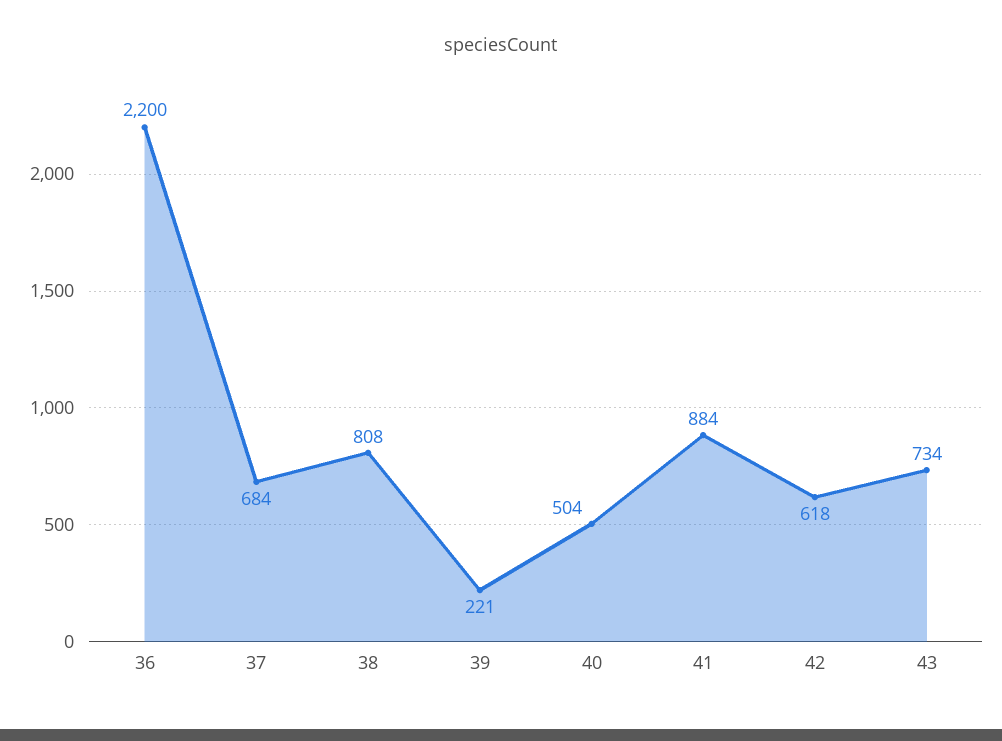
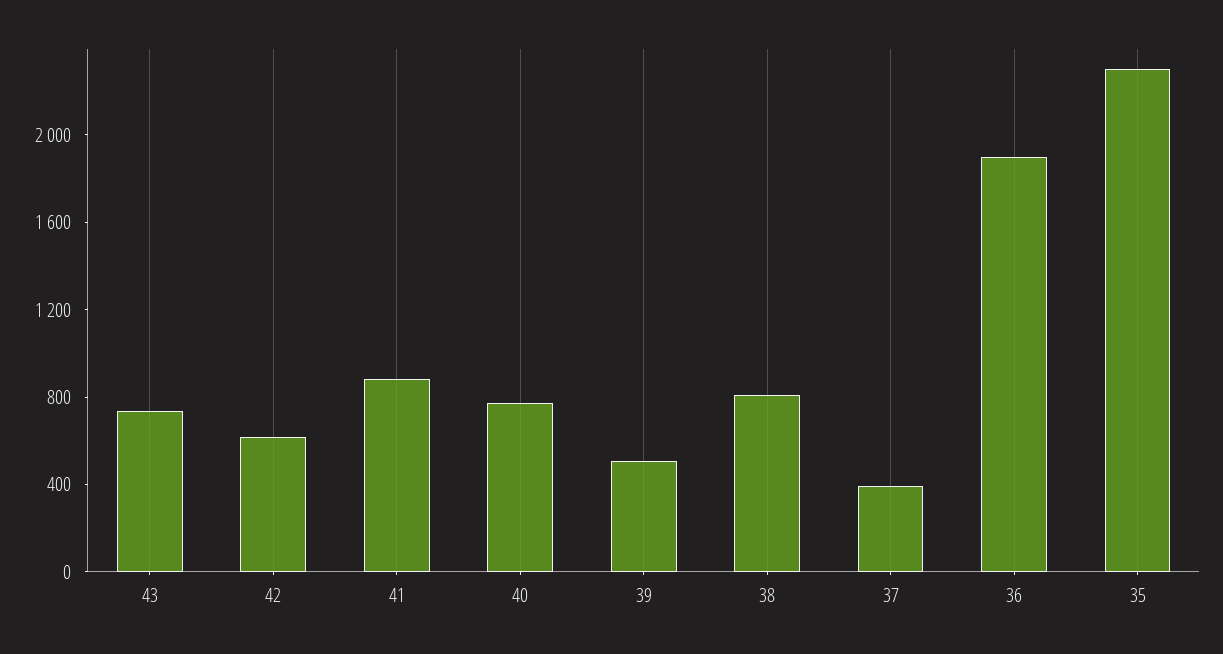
  {
-   "36": 2200,
+   "36": 1900,
-   "37": 684,
+   "37": 400,
    "38": 808,
-   "39": 221,
+   "39": 500,
-   "40": 504,
+   "40": 800,
    "41": 884,
    "42": 618,
-   "43": 734
+   "43": 734,
+   "35": 2300
  }

